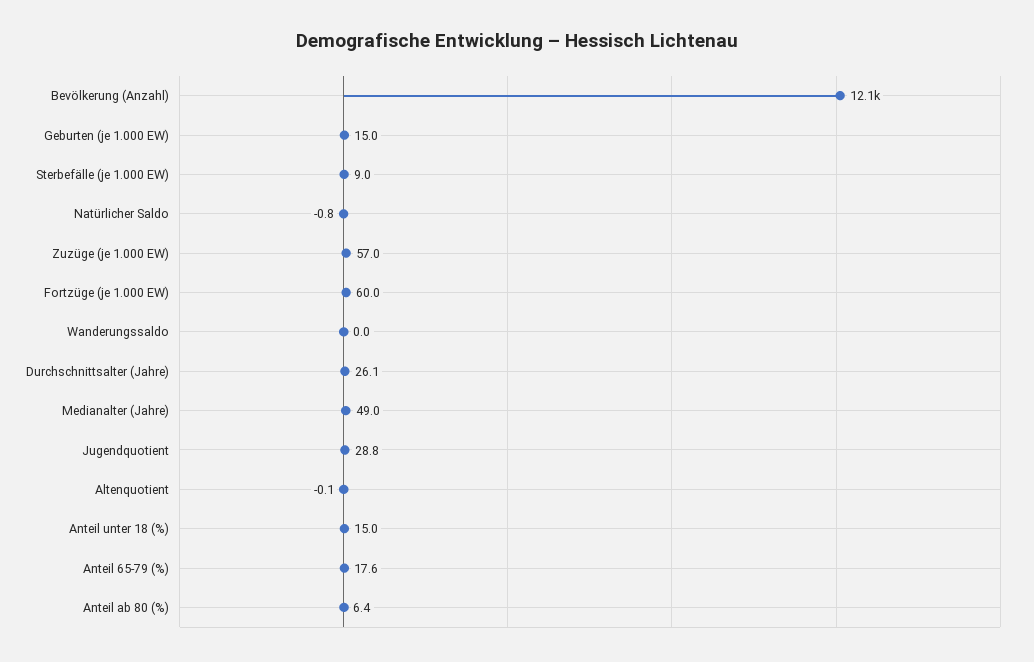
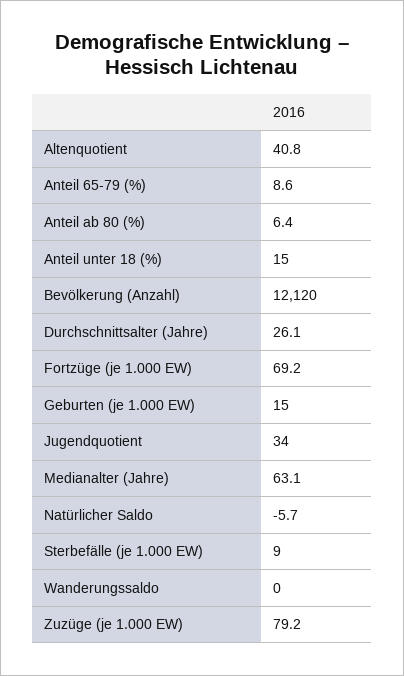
  {
    "Bevölkerung (Anzahl)": 12120,
    "Geburten (je 1.000 EW)": 15,
    "Sterbefälle (je 1.000 EW)": 9,
-   "Natürlicher Saldo": -0.8,
+   "Natürlicher Saldo": -5.7,
-   "Zuzüge (je 1.000 EW)": 57,
+   "Zuzüge (je 1.000 EW)": 79.2,
-   "Fortzüge (je 1.000 EW)": 60,
+   "Fortzüge (je 1.000 EW)": 69.2,
    "Wanderungssaldo": 0,
    "Durchschnittsalter (Jahre)": 26.1,
-   "Medianalter (Jahre)": 49,
+   "Medianalter (Jahre)": 63.1,
-   "Jugendquotient": 28.8,
+   "Jugendquotient": 34,
-   "Altenquotient": -0.1,
+   "Altenquotient": 40.8,
    "Anteil unter 18 (%)": 15,
-   "Anteil 65-79 (%)": 17.6,
+   "Anteil 65-79 (%)": 8.6,
    "Anteil ab 80 (%)": 6.4
  }

